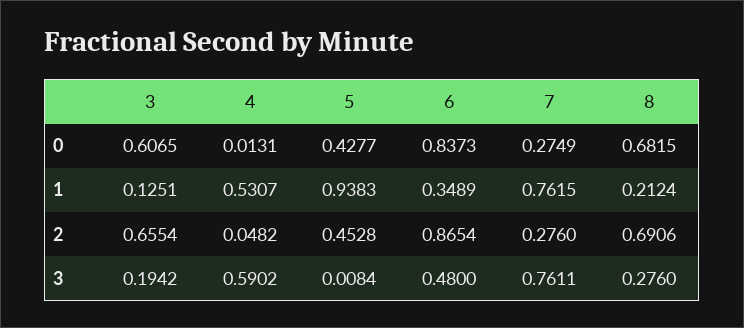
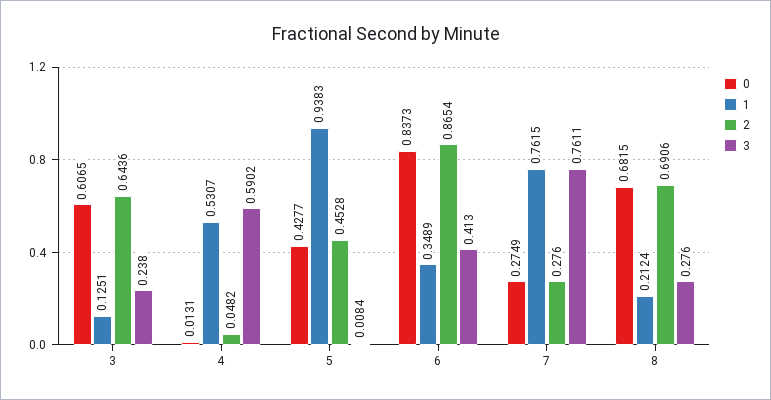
  {
    "0": {
      "3": 0.6065,
      "4": 0.0131,
      "5": 0.4277,
      "6": 0.8373,
      "7": 0.2749,
      "8": 0.6815
    },
    "1": {
      "3": 0.1251,
      "4": 0.5307,
      "5": 0.9383,
      "6": 0.3489,
      "7": 0.7615,
      "8": 0.2124
    },
    "2": {
-     "3": 0.6554,
+     "3": 0.6436,
      "4": 0.0482,
      "5": 0.4528,
      "6": 0.8654,
      "7": 0.276,
      "8": 0.6906
    },
    "3": {
-     "3": 0.1942,
+     "3": 0.238,
      "4": 0.5902,
      "5": 0.0084,
-     "6": 0.48,
+     "6": 0.413,
      "7": 0.7611,
      "8": 0.276
    }
  }

